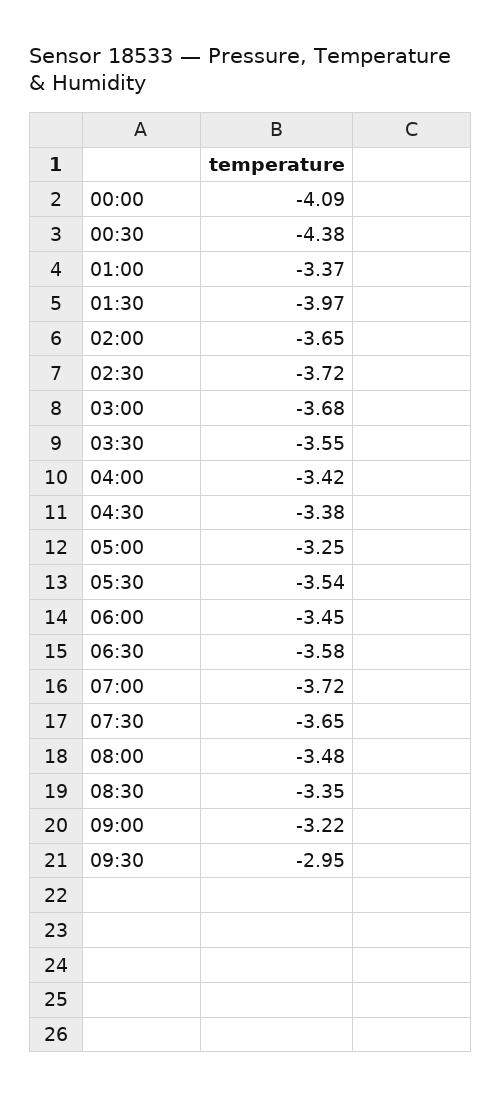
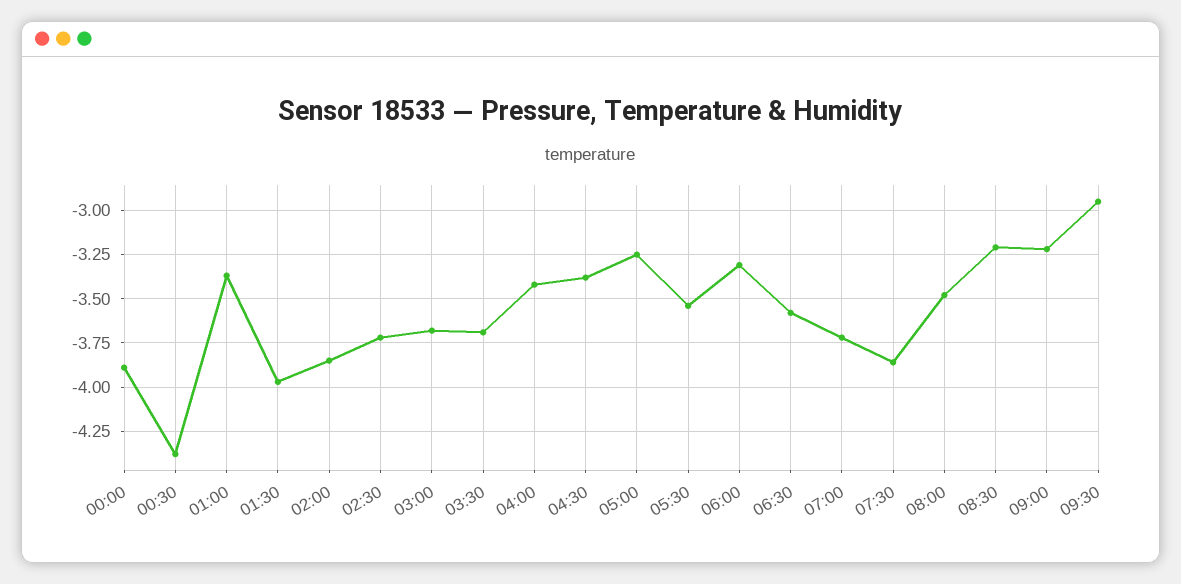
  {
-   "00:00": -4.09,
+   "00:00": -3.9,
    "00:30": -4.38,
    "01:00": -3.37,
    "01:30": -3.97,
-   "02:00": -3.65,
+   "02:00": -3.85,
    "02:30": -3.72,
    "03:00": -3.68,
-   "03:30": -3.55,
+   "03:30": -3.7,
    "04:00": -3.42,
    "04:30": -3.38,
    "05:00": -3.25,
    "05:30": -3.54,
-   "06:00": -3.45,
+   "06:00": -3.3,
    "06:30": -3.58,
    "07:00": -3.72,
-   "07:30": -3.65,
+   "07:30": -3.85,
    "08:00": -3.48,
-   "08:30": -3.35,
+   "08:30": -3.2,
    "09:00": -3.22,
    "09:30": -2.95
  }

